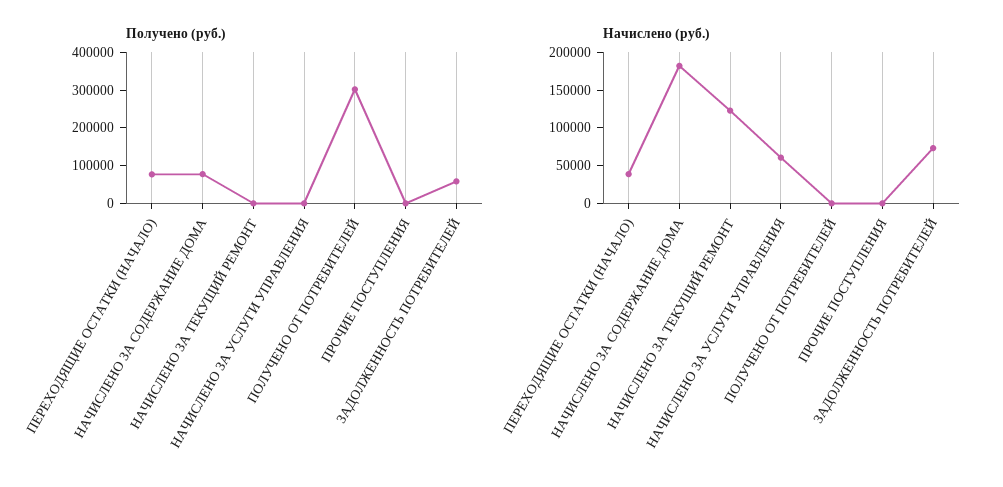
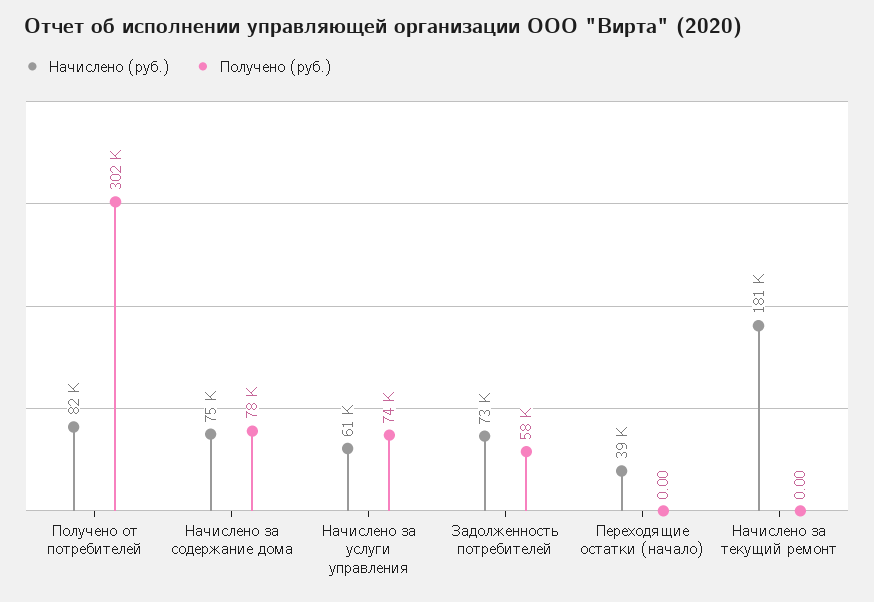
  {
    "Получено (руб.)": {
-     "ПЕРЕХОДЯЩИЕ ОСТАТКИ (НАЧАЛО)": 75000,
+     "ПЕРЕХОДЯЩИЕ ОСТАТКИ (НАЧАЛО)": 0,
      "НАЧИСЛЕНО ЗА СОДЕРЖАНИЕ ДОМА": 78000,
      "НАЧИСЛЕНО ЗА ТЕКУЩИЙ РЕМОНТ": 0,
-     "НАЧИСЛЕНО ЗА УСЛУГИ УПРАВЛЕНИЯ": 0,
+     "НАЧИСЛЕНО ЗА УСЛУГИ УПРАВЛЕНИЯ": 74000,
      "ПОЛУЧЕНО ОТ ПОТРЕБИТЕЛЕЙ": 302000,
-     "ПРОЧИЕ ПОСТУПЛЕНИЯ": 0,
      "ЗАДОЛЖЕННОСТЬ ПОТРЕБИТЕЛЕЙ": 58000
    },
    "Начислено (руб.)": {
      "ПЕРЕХОДЯЩИЕ ОСТАТКИ (НАЧАЛО)": 39000,
-     "НАЧИСЛЕНО ЗА СОДЕРЖАНИЕ ДОМА": 175000,
+     "НАЧИСЛЕНО ЗА СОДЕРЖАНИЕ ДОМА": 75000,
-     "НАЧИСЛЕНО ЗА ТЕКУЩИЙ РЕМОНТ": 125000,
+     "НАЧИСЛЕНО ЗА ТЕКУЩИЙ РЕМОНТ": 181000,
      "НАЧИСЛЕНО ЗА УСЛУГИ УПРАВЛЕНИЯ": 61000,
-     "ПОЛУЧЕНО ОТ ПОТРЕБИТЕЛЕЙ": 0,
+     "ПОЛУЧЕНО ОТ ПОТРЕБИТЕЛЕЙ": 82000,
-     "ПРОЧИЕ ПОСТУПЛЕНИЯ": 0,
      "ЗАДОЛЖЕННОСТЬ ПОТРЕБИТЕЛЕЙ": 73000
    }
  }

